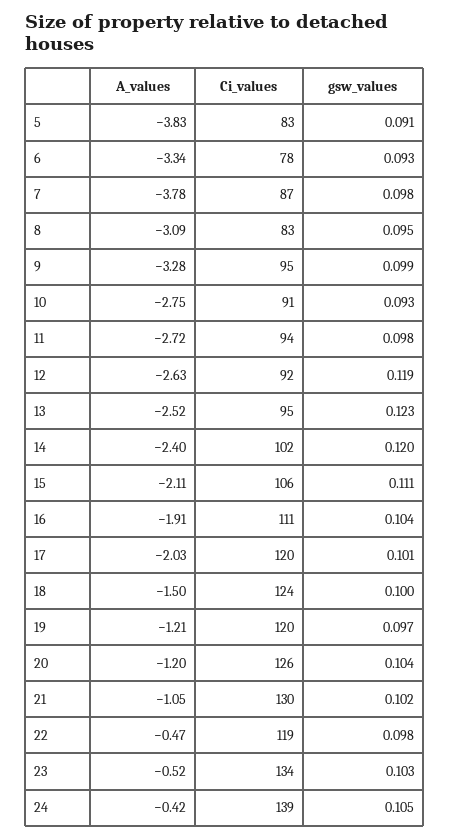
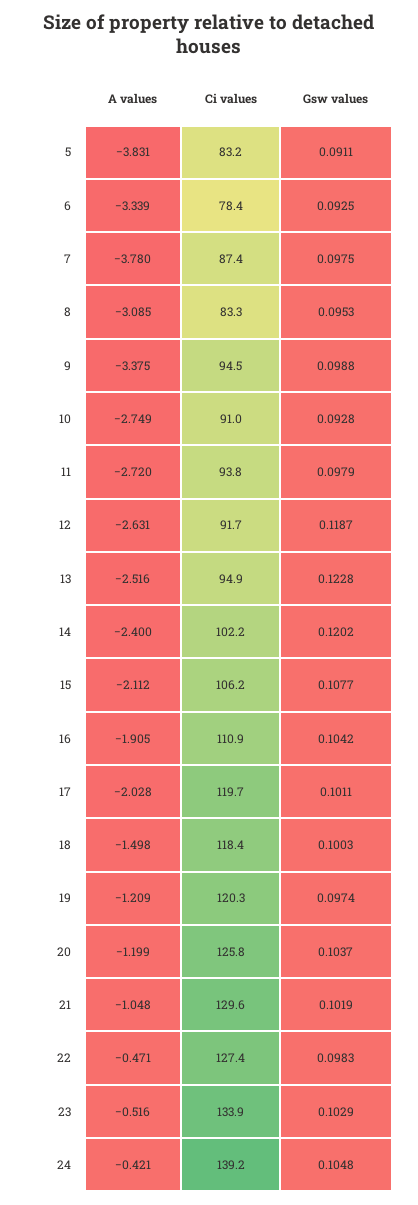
  {
    "A_values": {
      "5": -3.831,
      "6": -3.339,
      "7": -3.78,
      "8": -3.085,
-     "9": -3.28,
+     "9": -3.375,
      "10": -2.749,
      "11": -2.72,
      "12": -2.631,
      "13": -2.516,
      "14": -2.4,
      "15": -2.112,
      "16": -1.905,
      "17": -2.028,
      "18": -1.498,
      "19": -1.209,
      "20": -1.199,
      "21": -1.048,
      "22": -0.471,
      "23": -0.516,
      "24": -0.421
    },
    "Ci_values": {
      "5": 83.2,
      "6": 78.4,
      "7": 87.4,
      "8": 83.3,
      "9": 94.5,
      "10": 91,
      "11": 93.8,
      "12": 91.7,
      "13": 94.9,
      "14": 102.2,
      "15": 106.2,
      "16": 110.9,
      "17": 119.7,
-     "18": 124,
+     "18": 118.4,
      "19": 120.3,
      "20": 125.8,
      "21": 129.6,
-     "22": 119,
+     "22": 127.4,
      "23": 133.9,
      "24": 139.2
    },
    "gsw_values": {
      "5": 0.0911,
      "6": 0.0925,
      "7": 0.0975,
      "8": 0.0953,
      "9": 0.0988,
      "10": 0.0928,
      "11": 0.0979,
      "12": 0.1187,
      "13": 0.1228,
      "14": 0.1202,
-     "15": 0.111,
+     "15": 0.1077,
      "16": 0.1042,
      "17": 0.1011,
      "18": 0.1003,
      "19": 0.0974,
      "20": 0.1037,
      "21": 0.1019,
      "22": 0.0983,
      "23": 0.1029,
      "24": 0.1048
    }
  }

